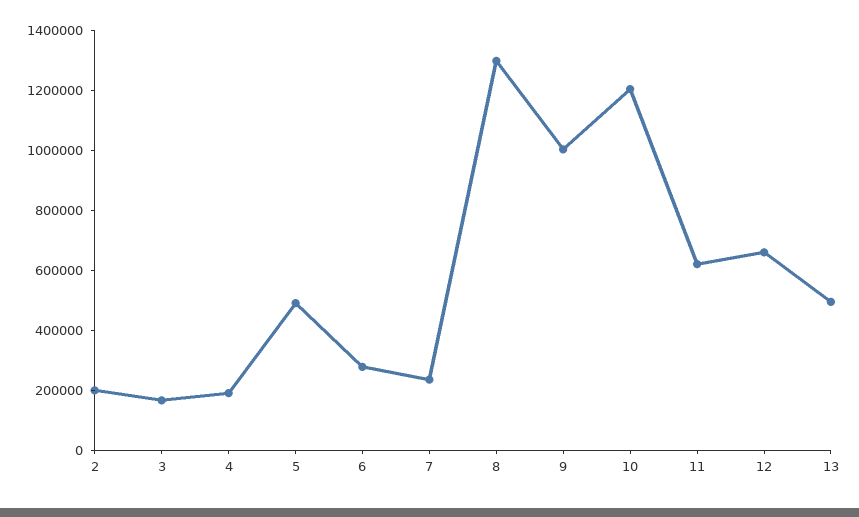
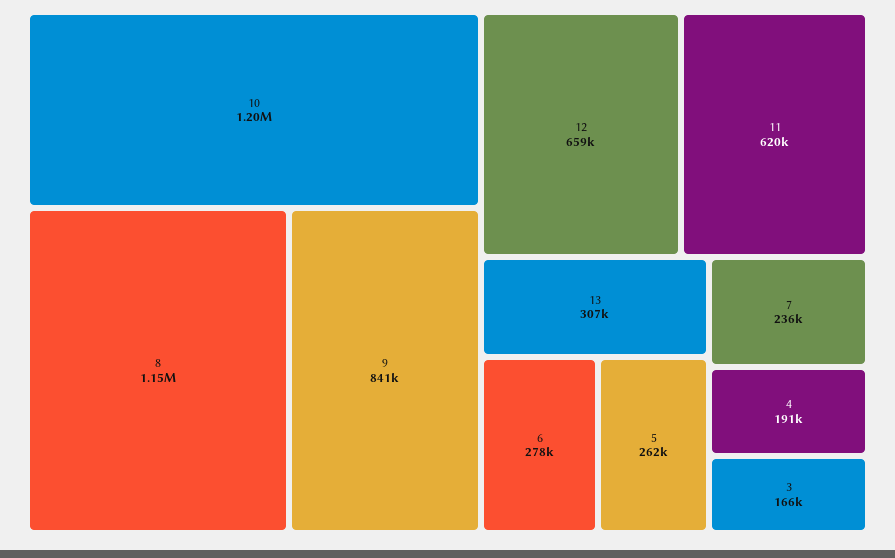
  {
-   "2": 200000,
    "3": 166000,
    "4": 191000,
-   "5": 500000,
+   "5": 262000,
    "6": 278000,
    "7": 236000,
-   "8": 1300000,
+   "8": 1150000,
-   "9": 1000000,
+   "9": 841000,
    "10": 1200000,
    "11": 620000,
    "12": 659000,
-   "13": 500000
+   "13": 307000
  }

